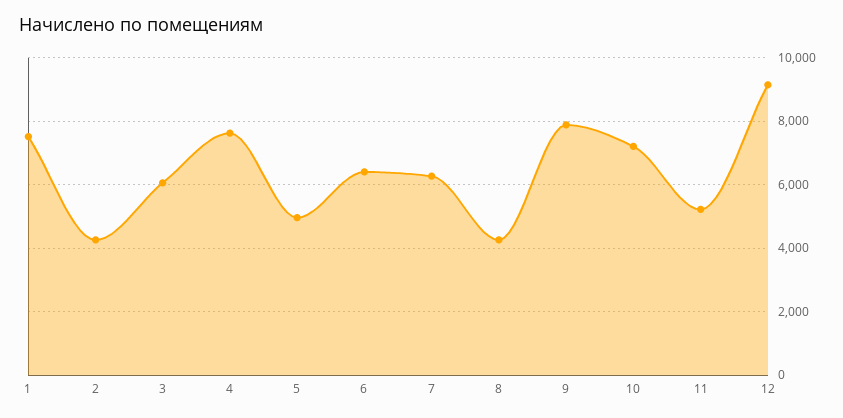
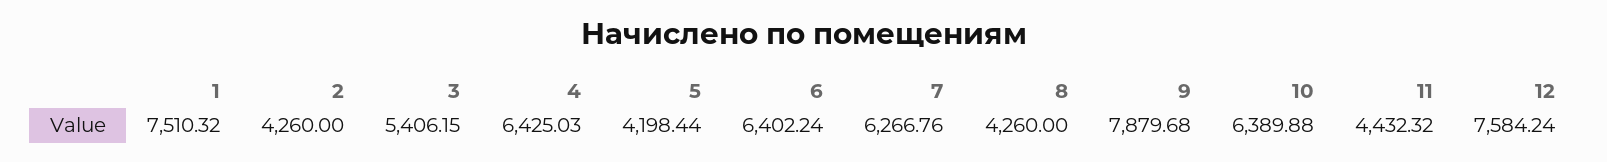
  {
    "1": 7510.32,
    "2": 4260,
-   "3": 6000,
+   "3": 5406.15,
-   "4": 7600,
+   "4": 6425.03,
-   "5": 5000,
+   "5": 4198.44,
    "6": 6402.24,
    "7": 6266.76,
    "8": 4260,
    "9": 7879.68,
-   "10": 7200,
+   "10": 6389.88,
-   "11": 5200,
+   "11": 4432.32,
-   "12": 9200
+   "12": 7584.24
  }

